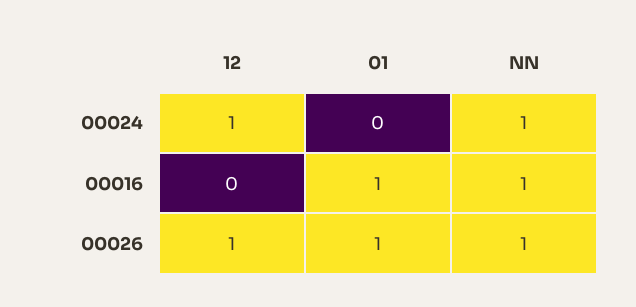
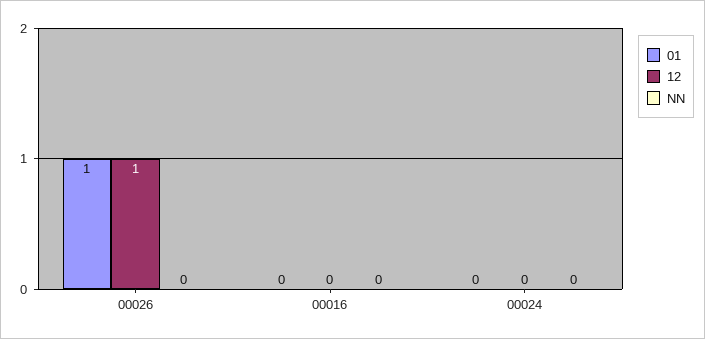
  {
    "12": {
-     "00024": 1,
+     "00024": 0,
      "00016": 0,
      "00026": 1
    },
    "01": {
      "00024": 0,
-     "00016": 1,
+     "00016": 0,
      "00026": 1
    },
    "NN": {
-     "00024": 1,
+     "00024": 0,
-     "00016": 1,
+     "00016": 0,
-     "00026": 1
+     "00026": 0
    }
  }

